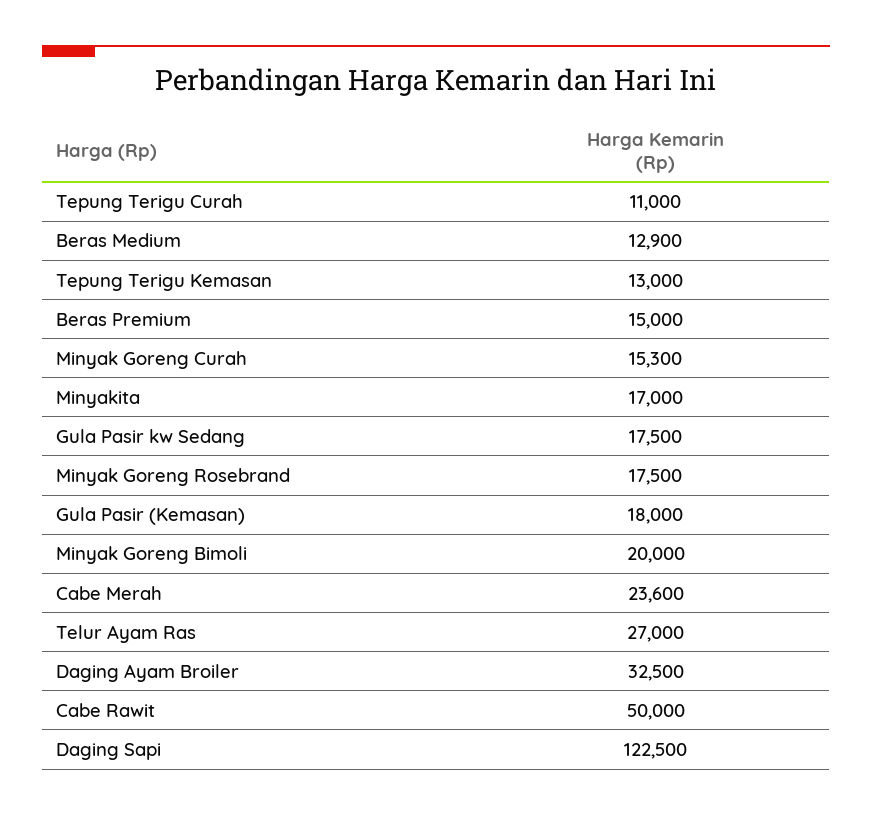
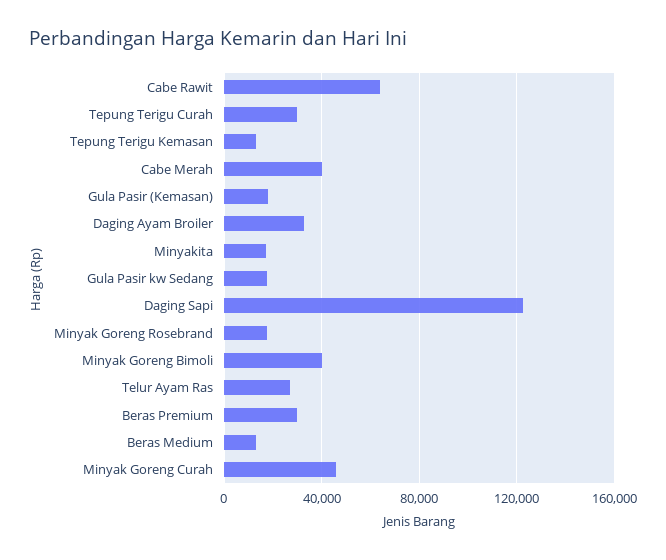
  {
-   "Tepung Terigu Curah": 11000,
+   "Tepung Terigu Curah": 30000,
    "Beras Medium": 12900,
    "Tepung Terigu Kemasan": 13000,
-   "Beras Premium": 15000,
+   "Beras Premium": 30000,
-   "Minyak Goreng Curah": 15300,
+   "Minyak Goreng Curah": 45000,
    "Minyakita": 17000,
    "Gula Pasir kw Sedang": 17500,
    "Minyak Goreng Rosebrand": 17500,
    "Gula Pasir (Kemasan)": 18000,
-   "Minyak Goreng Bimoli": 20000,
+   "Minyak Goreng Bimoli": 40000,
-   "Cabe Merah": 23600,
+   "Cabe Merah": 40000,
    "Telur Ayam Ras": 27000,
    "Daging Ayam Broiler": 32500,
-   "Cabe Rawit": 50000,
+   "Cabe Rawit": 65000,
    "Daging Sapi": 122500
  }

